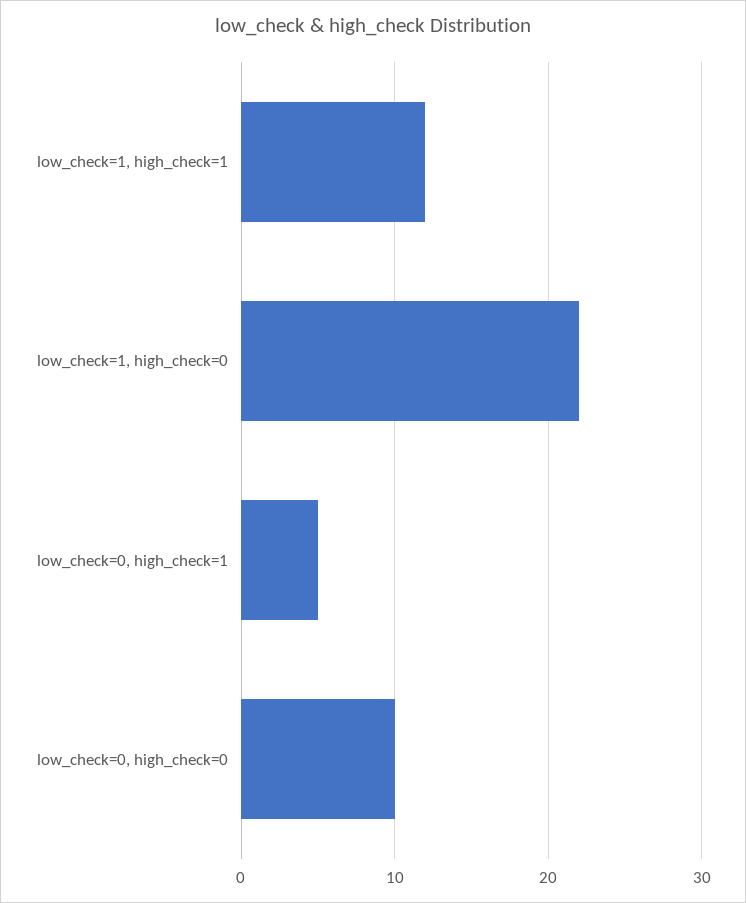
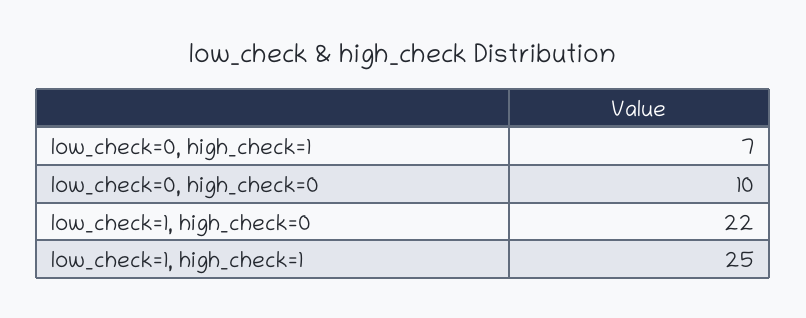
  {
-   "low_check=1, high_check=1": 12,
+   "low_check=1, high_check=1": 25,
    "low_check=1, high_check=0": 22,
-   "low_check=0, high_check=1": 5,
+   "low_check=0, high_check=1": 7,
    "low_check=0, high_check=0": 10
  }

